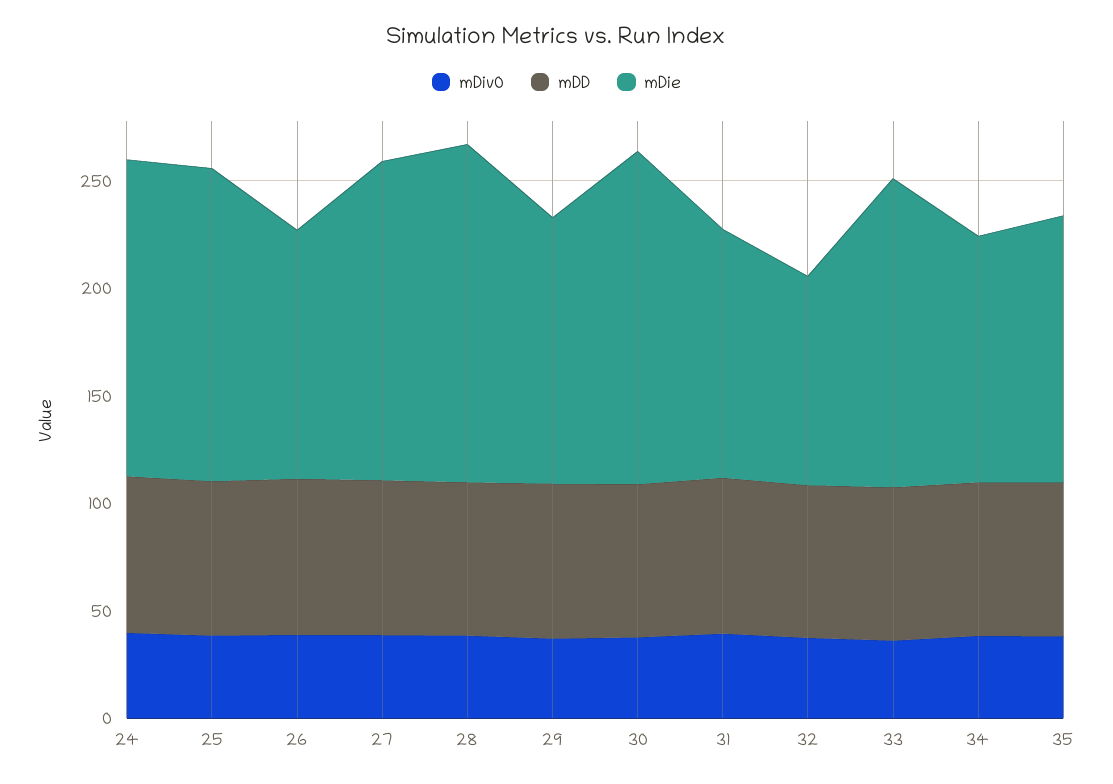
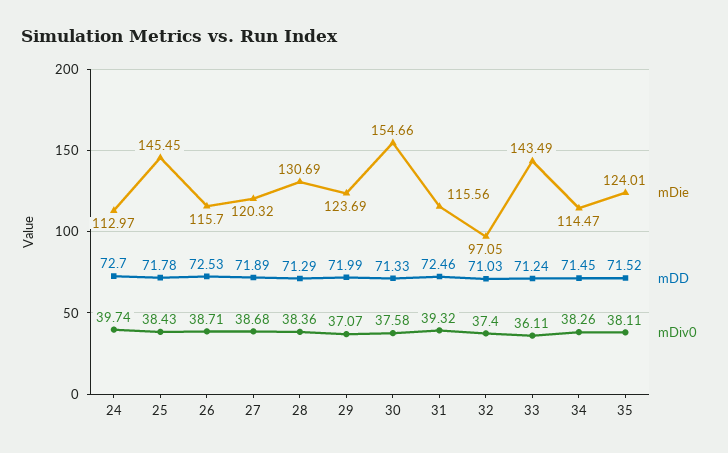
  {
    "mDiv0": {
      "24": 39.74,
      "25": 38.43,
      "26": 38.71,
      "27": 38.68,
      "28": 38.36,
      "29": 37.07,
      "30": 37.58,
      "31": 39.32,
      "32": 37.4,
      "33": 36.11,
      "34": 38.26,
      "35": 38.11
    },
    "mDD": {
      "24": 72.7,
      "25": 71.78,
      "26": 72.53,
      "27": 71.89,
      "28": 71.29,
      "29": 71.99,
      "30": 71.33,
      "31": 72.46,
      "32": 71.03,
      "33": 71.24,
      "34": 71.45,
      "35": 71.52
    },
    "mDie": {
-     "24": 150,
+     "24": 112.97,
      "25": 145.45,
      "26": 115.7,
-     "27": 150,
+     "27": 120.32,
-     "28": 160,
+     "28": 130.69,
      "29": 123.69,
      "30": 154.66,
      "31": 115.56,
      "32": 97.05,
      "33": 143.49,
      "34": 114.47,
      "35": 124.01
    }
  }

